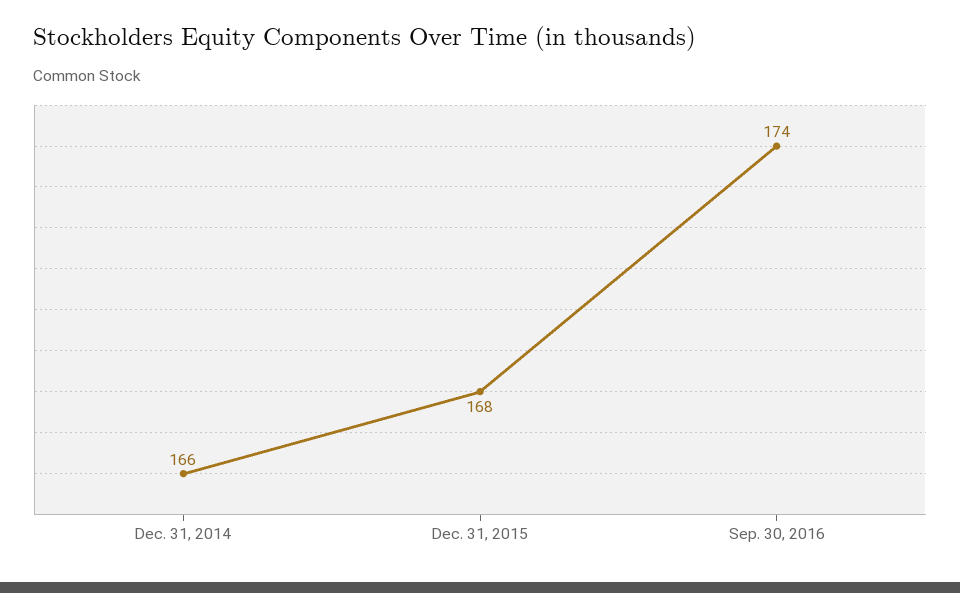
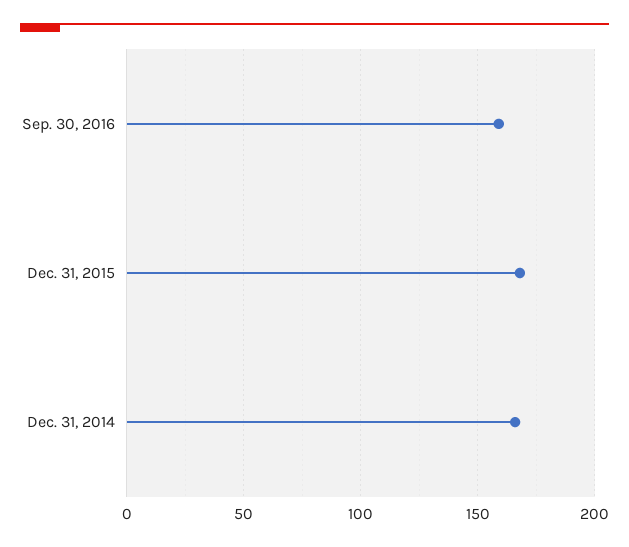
  {
    "Dec. 31, 2014": 166,
    "Dec. 31, 2015": 168,
-   "Sep. 30, 2016": 174
+   "Sep. 30, 2016": 160
  }

